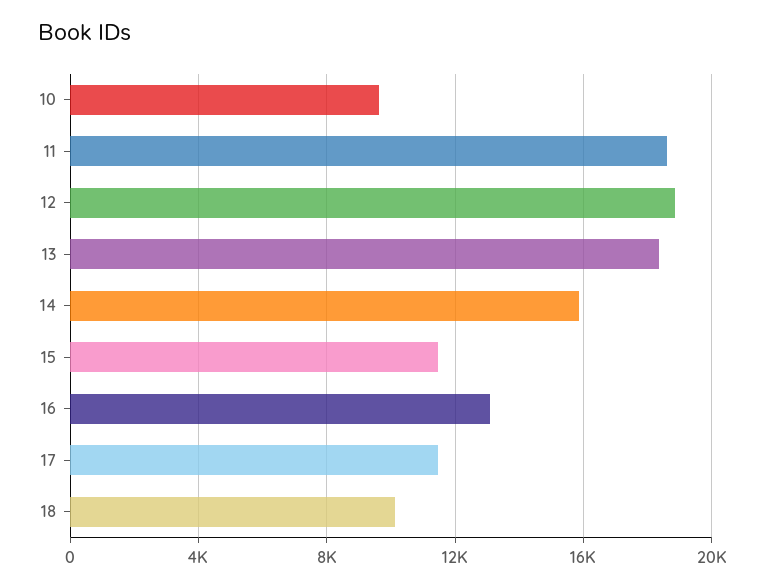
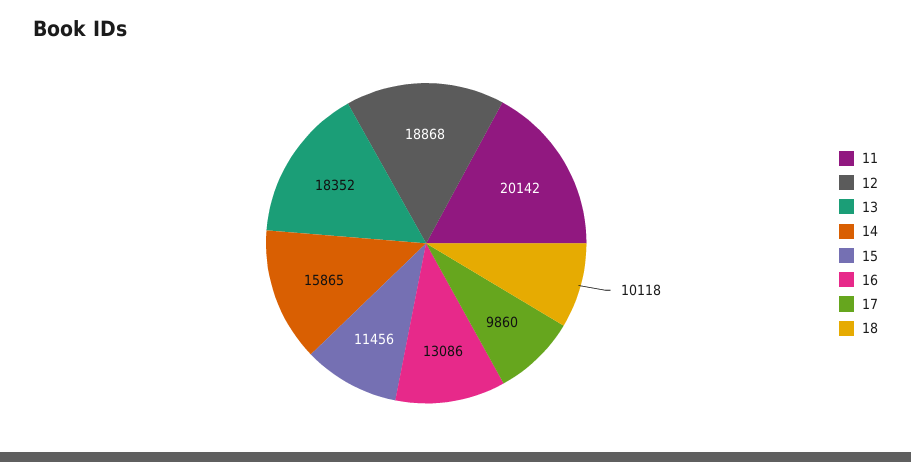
  {
-   "10": 9500,
-   "11": 18500,
+   "11": 20142,
    "12": 18868,
    "13": 18352,
    "14": 15865,
    "15": 11456,
    "16": 13086,
-   "17": 11500,
+   "17": 9860,
    "18": 10118
  }

